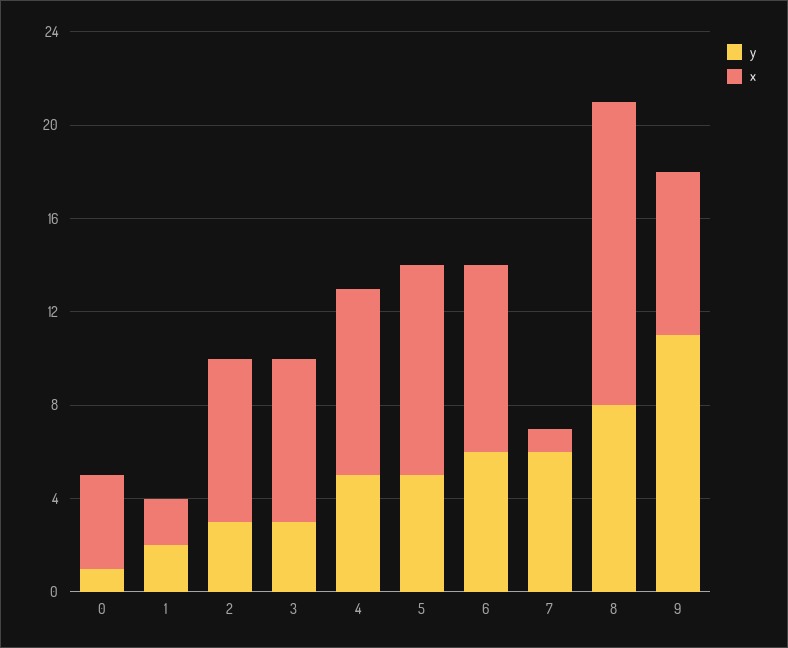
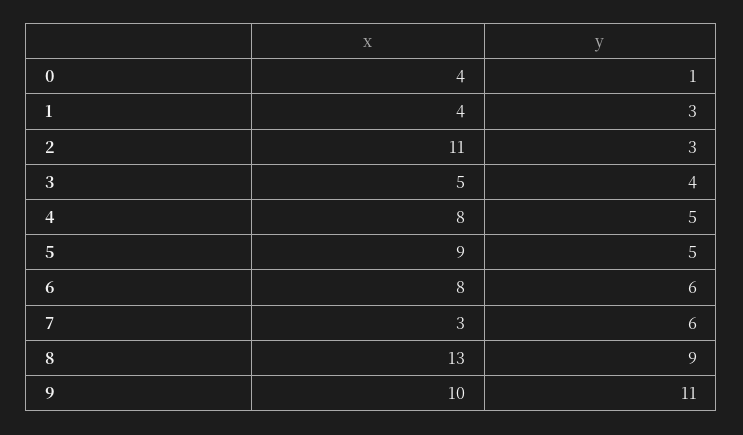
  {
    "y": {
      "0": 1,
-     "1": 2,
+     "1": 3,
      "2": 3,
-     "3": 3,
+     "3": 4,
      "4": 5,
      "5": 5,
      "6": 6,
      "7": 6,
-     "8": 8,
+     "8": 9,
      "9": 11
    },
    "x": {
      "0": 4,
-     "1": 2,
+     "1": 4,
-     "2": 7,
+     "2": 11,
-     "3": 7,
+     "3": 5,
      "4": 8,
      "5": 9,
      "6": 8,
-     "7": 1,
+     "7": 3,
      "8": 13,
-     "9": 7
+     "9": 10
    }
  }

